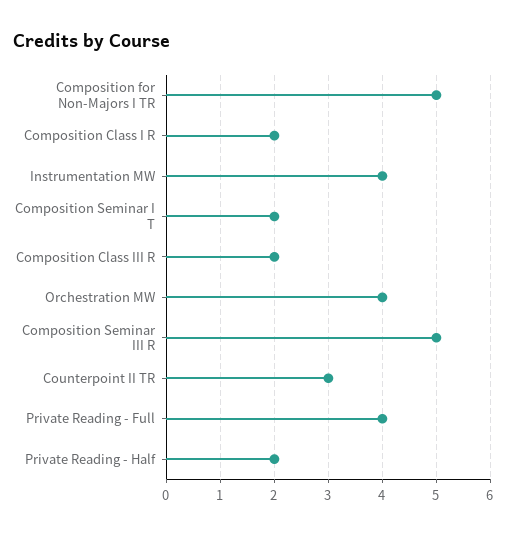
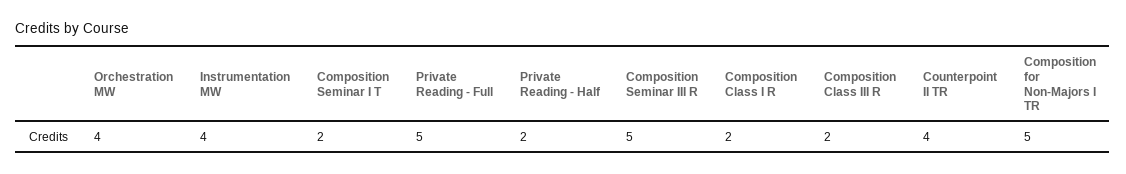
  {
    "Composition for Non-Majors I TR": 5,
    "Composition Class I R": 2,
    "Instrumentation MW": 4,
    "Composition Seminar I T": 2,
    "Composition Class III R": 2,
    "Orchestration MW": 4,
    "Composition Seminar III R": 5,
-   "Counterpoint II TR": 3,
+   "Counterpoint II TR": 4,
-   "Private Reading - Full": 4,
+   "Private Reading - Full": 5,
    "Private Reading - Half": 2
  }

